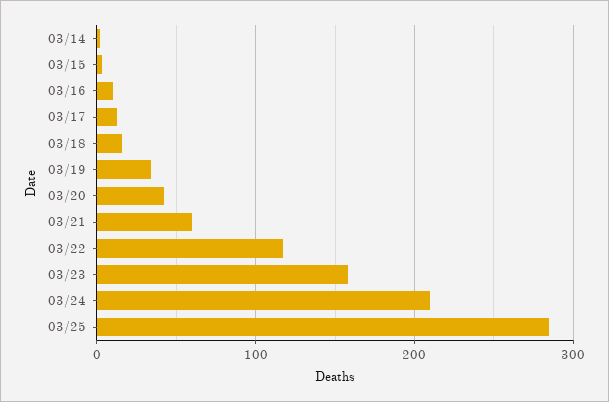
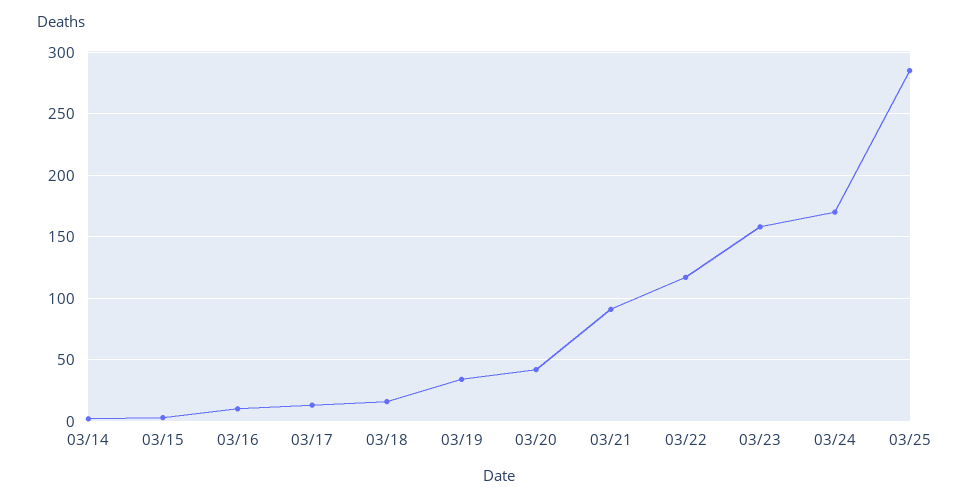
  {
    "03/14": 0,
    "03/15": 5,
    "03/16": 10,
    "03/17": 15,
    "03/18": 15,
    "03/19": 35,
    "03/20": 40,
-   "03/21": 60,
+   "03/21": 90,
    "03/22": 115,
    "03/23": 160,
-   "03/24": 210,
+   "03/24": 170,
    "03/25": 285
  }

